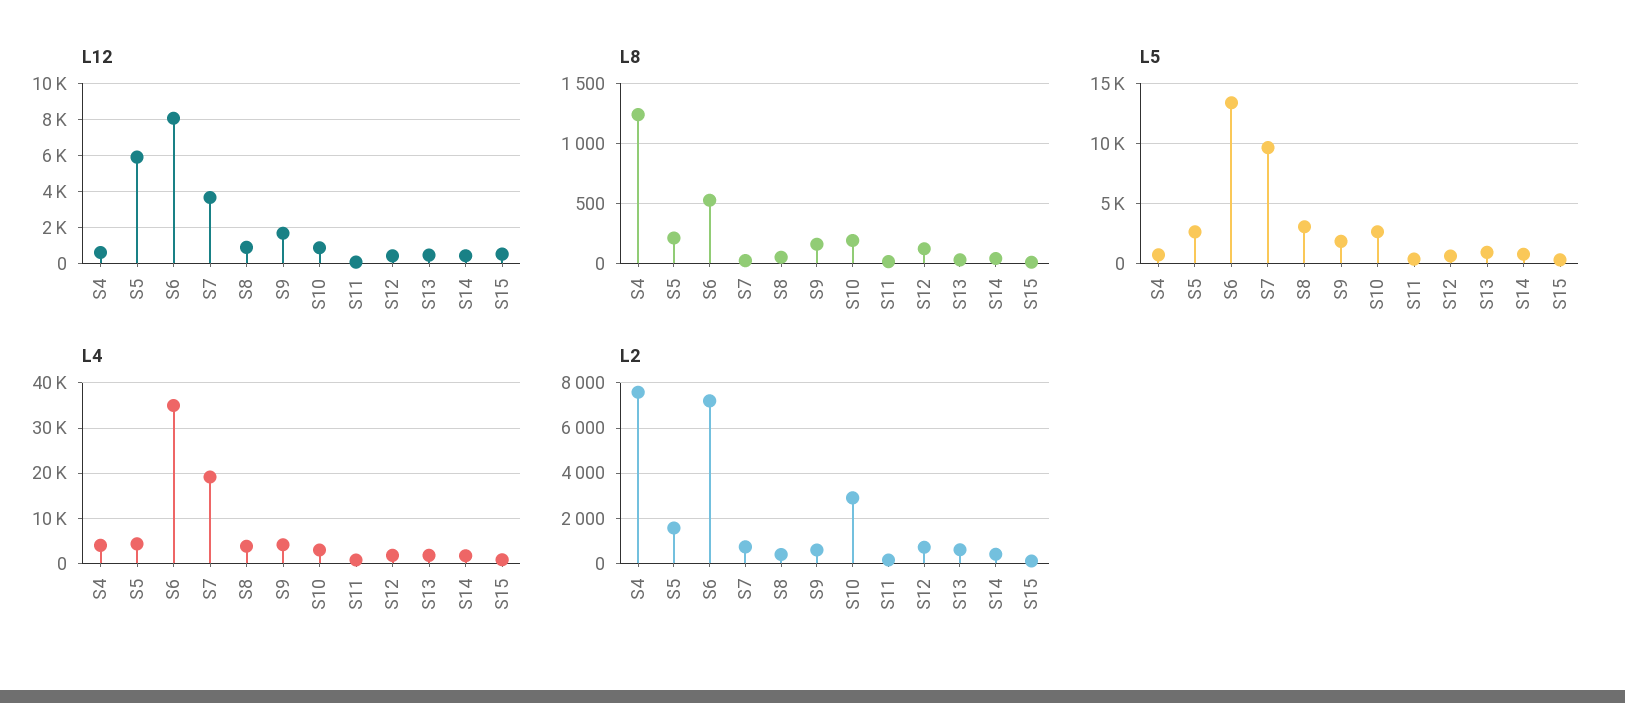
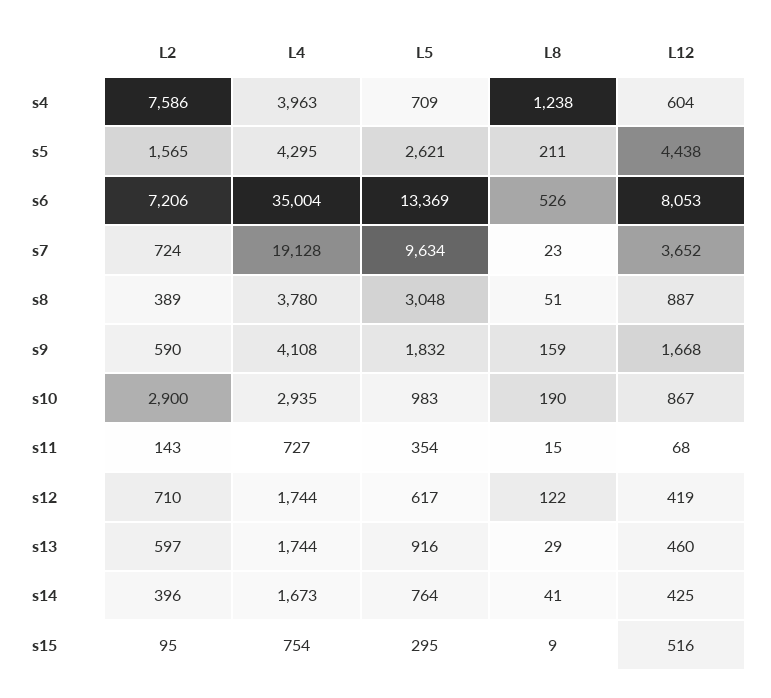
  {
    "L12": {
      "S4": 604,
-     "S5": 6000,
+     "S5": 4438,
      "S6": 8053,
      "S7": 3652,
      "S8": 887,
      "S9": 1668,
      "S10": 867,
      "S11": 68,
      "S12": 419,
      "S13": 460,
      "S14": 425,
      "S15": 516
    },
    "L8": {
      "S4": 1238,
      "S5": 211,
      "S6": 526,
      "S7": 23,
      "S8": 51,
      "S9": 159,
      "S10": 190,
      "S11": 15,
      "S12": 122,
      "S13": 29,
      "S14": 41,
      "S15": 9
    },
    "L5": {
      "S4": 709,
      "S5": 2621,
      "S6": 13369,
      "S7": 9634,
      "S8": 3048,
      "S9": 1832,
-     "S10": 2500,
+     "S10": 983,
      "S11": 354,
      "S12": 617,
      "S13": 916,
      "S14": 764,
      "S15": 295
    },
    "L4": {
      "S4": 3963,
      "S5": 4295,
      "S6": 35004,
      "S7": 19128,
      "S8": 3780,
      "S9": 4108,
      "S10": 2935,
      "S11": 727,
      "S12": 1744,
      "S13": 1744,
      "S14": 1673,
      "S15": 754
    },
    "L2": {
      "S4": 7586,
      "S5": 1565,
      "S6": 7206,
      "S7": 724,
      "S8": 389,
      "S9": 590,
      "S10": 2900,
      "S11": 143,
      "S12": 710,
      "S13": 597,
      "S14": 396,
      "S15": 95
    }
  }

